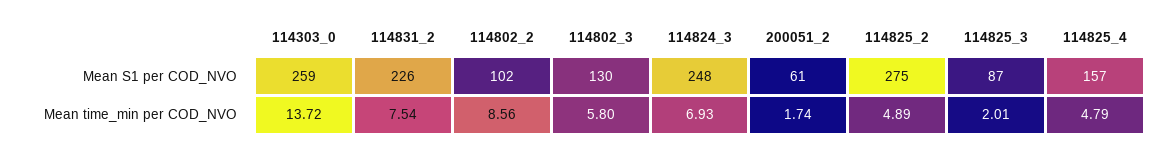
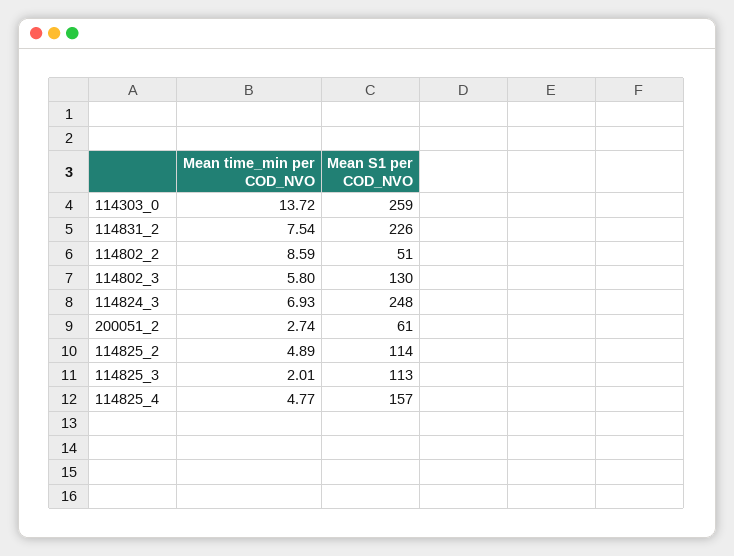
  {
    "114303_0": {
      "Mean S1 per COD_NVO": 259,
      "Mean time_min per COD_NVO": 13.72
    },
    "114831_2": {
      "Mean S1 per COD_NVO": 226,
      "Mean time_min per COD_NVO": 7.54
    },
    "114802_2": {
-     "Mean S1 per COD_NVO": 102,
+     "Mean S1 per COD_NVO": 51,
-     "Mean time_min per COD_NVO": 8.56
+     "Mean time_min per COD_NVO": 8.59
    },
    "114802_3": {
      "Mean S1 per COD_NVO": 130,
      "Mean time_min per COD_NVO": 5.8
    },
    "114824_3": {
      "Mean S1 per COD_NVO": 248,
      "Mean time_min per COD_NVO": 6.93
    },
    "200051_2": {
      "Mean S1 per COD_NVO": 61,
-     "Mean time_min per COD_NVO": 1.74
+     "Mean time_min per COD_NVO": 2.74
    },
    "114825_2": {
-     "Mean S1 per COD_NVO": 275,
+     "Mean S1 per COD_NVO": 114,
      "Mean time_min per COD_NVO": 4.89
    },
    "114825_3": {
-     "Mean S1 per COD_NVO": 87,
+     "Mean S1 per COD_NVO": 113,
      "Mean time_min per COD_NVO": 2.01
    },
    "114825_4": {
      "Mean S1 per COD_NVO": 157,
-     "Mean time_min per COD_NVO": 4.79
+     "Mean time_min per COD_NVO": 4.77
    }
  }

